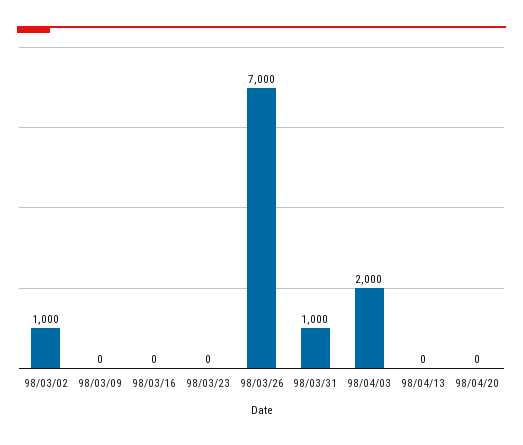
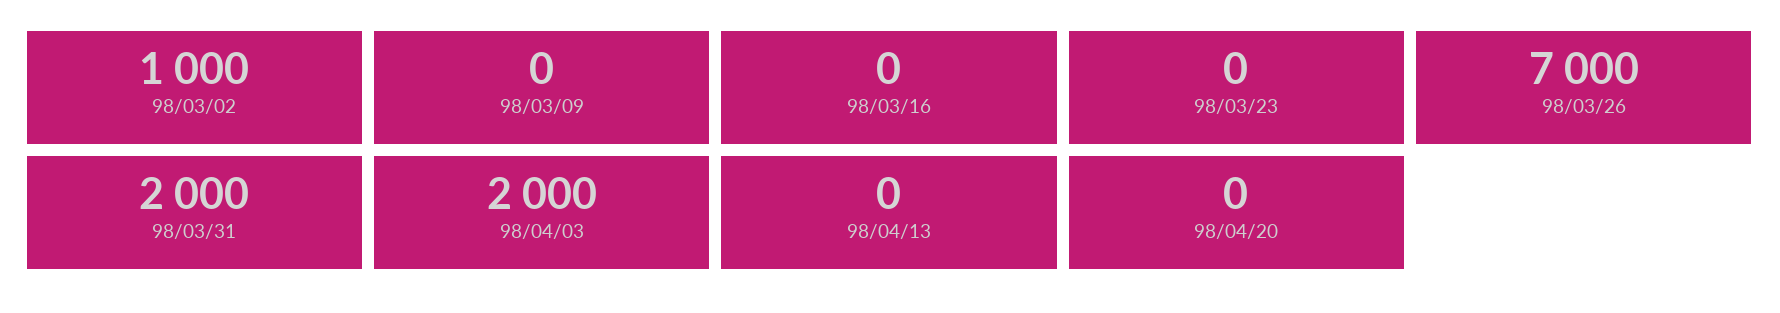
  {
    "98/03/02": 1000,
    "98/03/09": 0,
    "98/03/16": 0,
    "98/03/23": 0,
    "98/03/26": 7000,
-   "98/03/31": 1000,
+   "98/03/31": 2000,
    "98/04/03": 2000,
    "98/04/13": 0,
    "98/04/20": 0
  }

